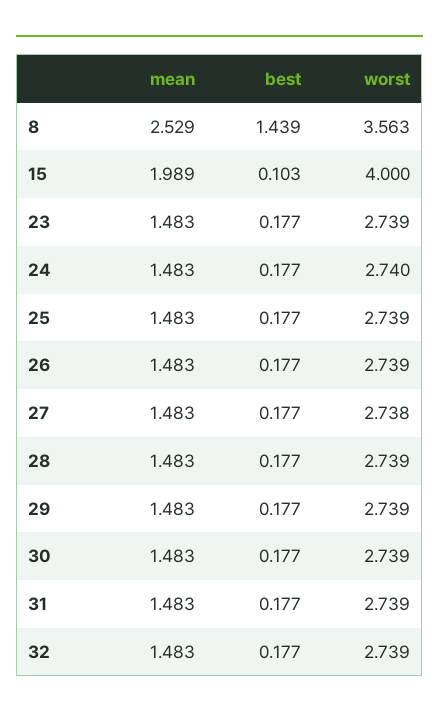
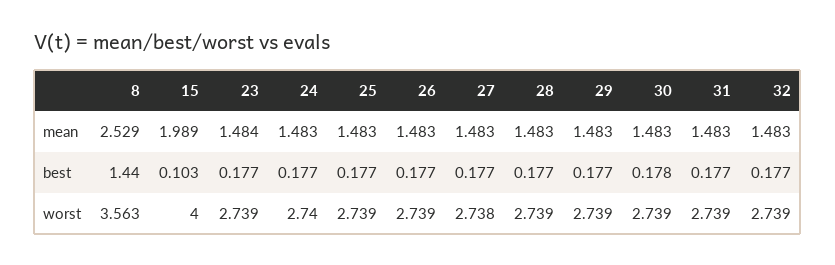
  {
    "mean": {
      "8": 2.529,
      "15": 1.989,
-     "23": 1.483,
+     "23": 1.484,
      "24": 1.483,
      "25": 1.483,
      "26": 1.483,
      "27": 1.483,
      "28": 1.483,
      "29": 1.483,
      "30": 1.483,
      "31": 1.483,
      "32": 1.483
    },
    "best": {
-     "8": 1.439,
+     "8": 1.44,
      "15": 0.103,
      "23": 0.177,
      "24": 0.177,
      "25": 0.177,
      "26": 0.177,
      "27": 0.177,
      "28": 0.177,
      "29": 0.177,
-     "30": 0.177,
+     "30": 0.178,
      "31": 0.177,
      "32": 0.177
    },
    "worst": {
      "8": 3.563,
      "15": 4,
      "23": 2.739,
      "24": 2.74,
      "25": 2.739,
      "26": 2.739,
      "27": 2.738,
      "28": 2.739,
      "29": 2.739,
      "30": 2.739,
      "31": 2.739,
      "32": 2.739
    }
  }

